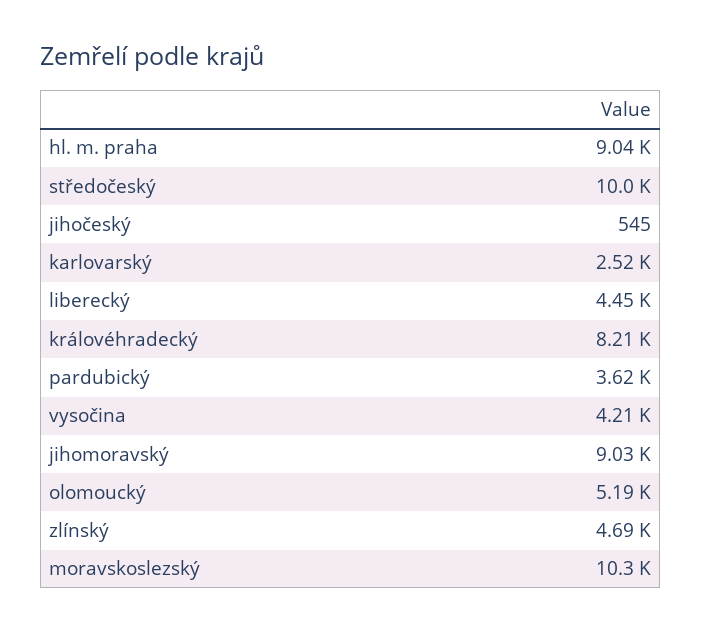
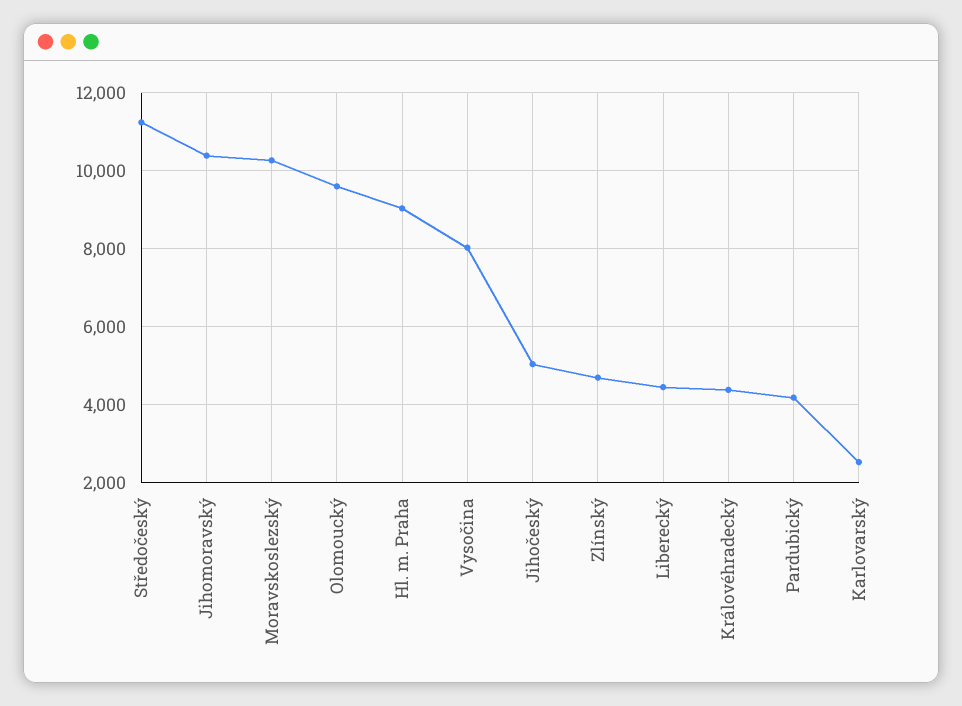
  {
    "hl. m. praha": 9040,
-   "středočeský": 10000,
+   "středočeský": 11200,
-   "jihočeský": 545,
+   "jihočeský": 5000,
    "karlovarský": 2520,
    "liberecký": 4450,
-   "královéhradecký": 8210,
+   "královéhradecký": 4400,
-   "pardubický": 3620,
+   "pardubický": 4200,
-   "vysočina": 4210,
+   "vysočina": 8000,
-   "jihomoravský": 9030,
+   "jihomoravský": 10400,
-   "olomoucký": 5190,
+   "olomoucký": 9600,
    "zlínský": 4690,
    "moravskoslezský": 10300
  }

